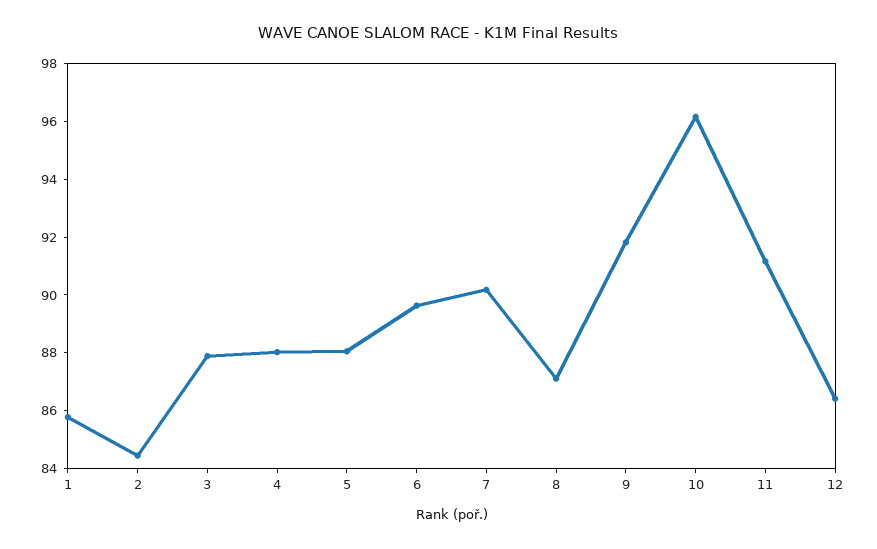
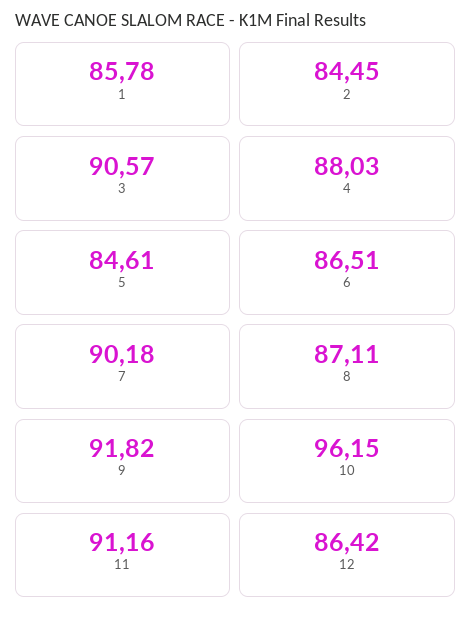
  {
    "1": 85.78,
    "2": 84.45,
-   "3": 88,
+   "3": 90.57,
    "4": 88.03,
-   "5": 88,
+   "5": 84.61,
-   "6": 89.5,
+   "6": 86.51,
    "7": 90.18,
    "8": 87.11,
    "9": 91.82,
    "10": 96.15,
    "11": 91.16,
    "12": 86.42
  }

